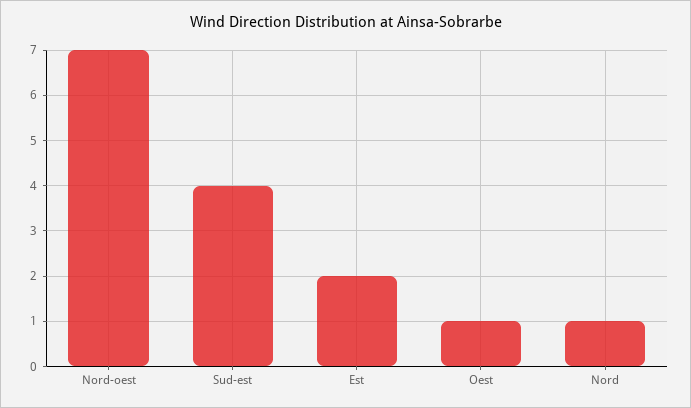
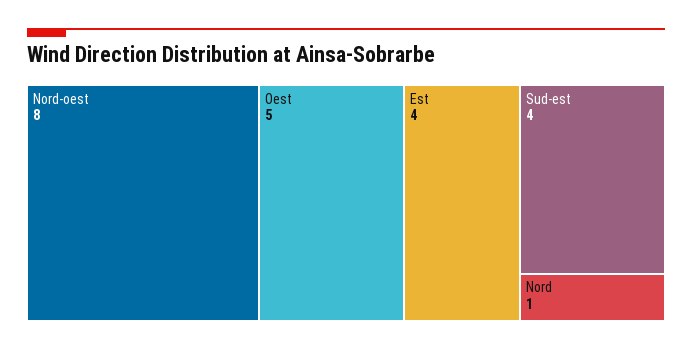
  {
-   "Nord-oest": 7,
+   "Nord-oest": 8,
    "Sud-est": 4,
-   "Est": 2,
+   "Est": 4,
-   "Oest": 1,
+   "Oest": 5,
    "Nord": 1
  }

